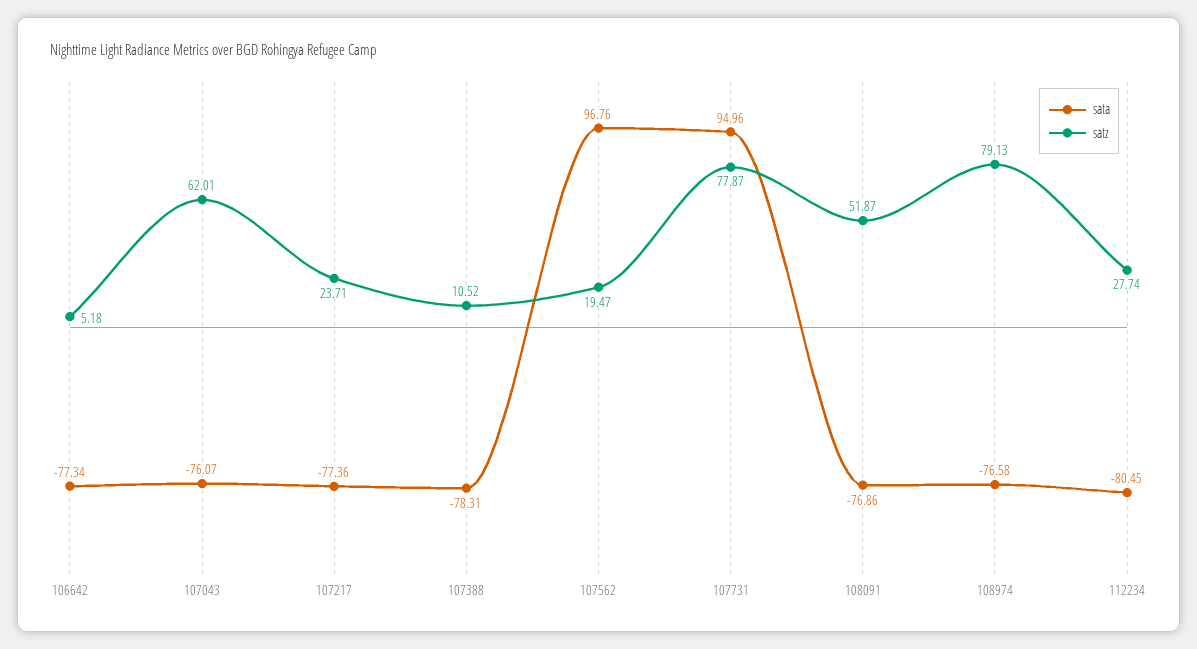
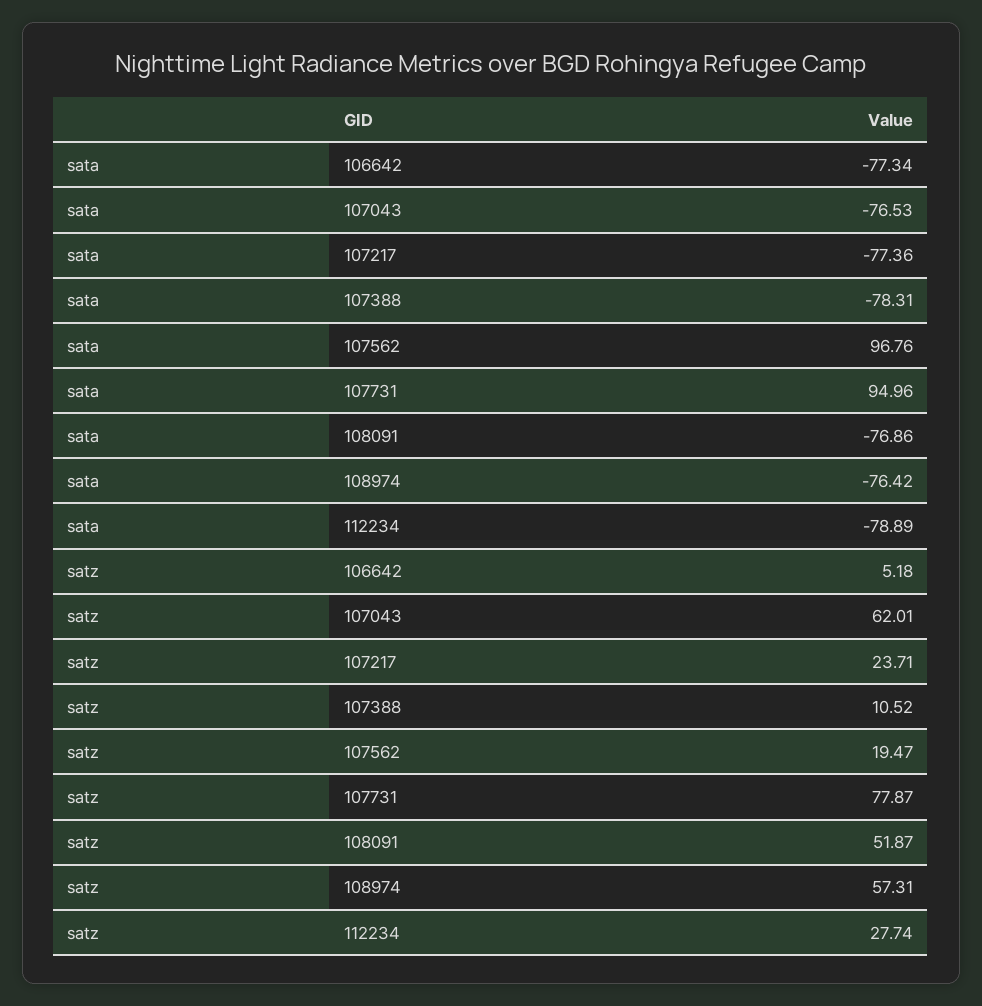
  {
    "sata": {
      "106642": -77.34,
-     "107043": -76.07,
+     "107043": -76.53,
      "107217": -77.36,
      "107388": -78.31,
      "107562": 96.76,
      "107731": 94.96,
      "108091": -76.86,
-     "108974": -76.58,
+     "108974": -76.42,
-     "112234": -80.45
+     "112234": -78.89
    },
    "satz": {
      "106642": 5.18,
      "107043": 62.01,
      "107217": 23.71,
      "107388": 10.52,
      "107562": 19.47,
      "107731": 77.87,
      "108091": 51.87,
-     "108974": 79.13,
+     "108974": 57.31,
      "112234": 27.74
    }
  }

